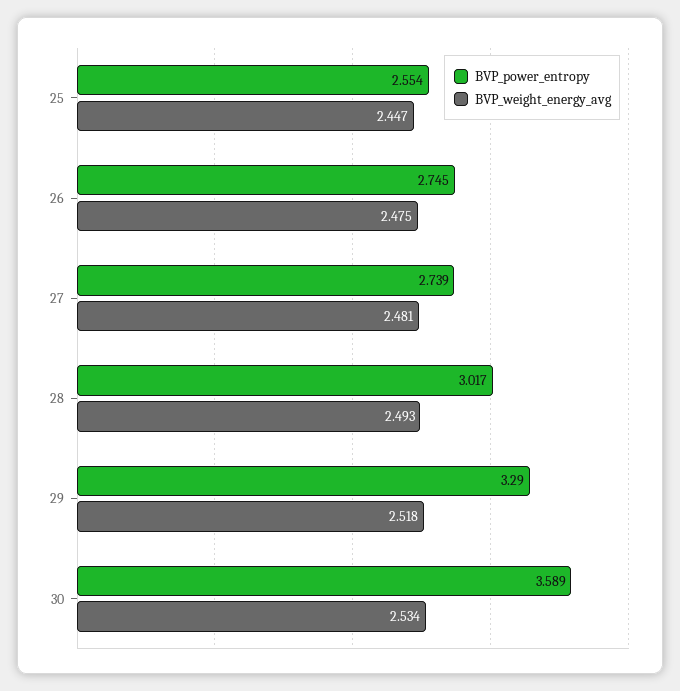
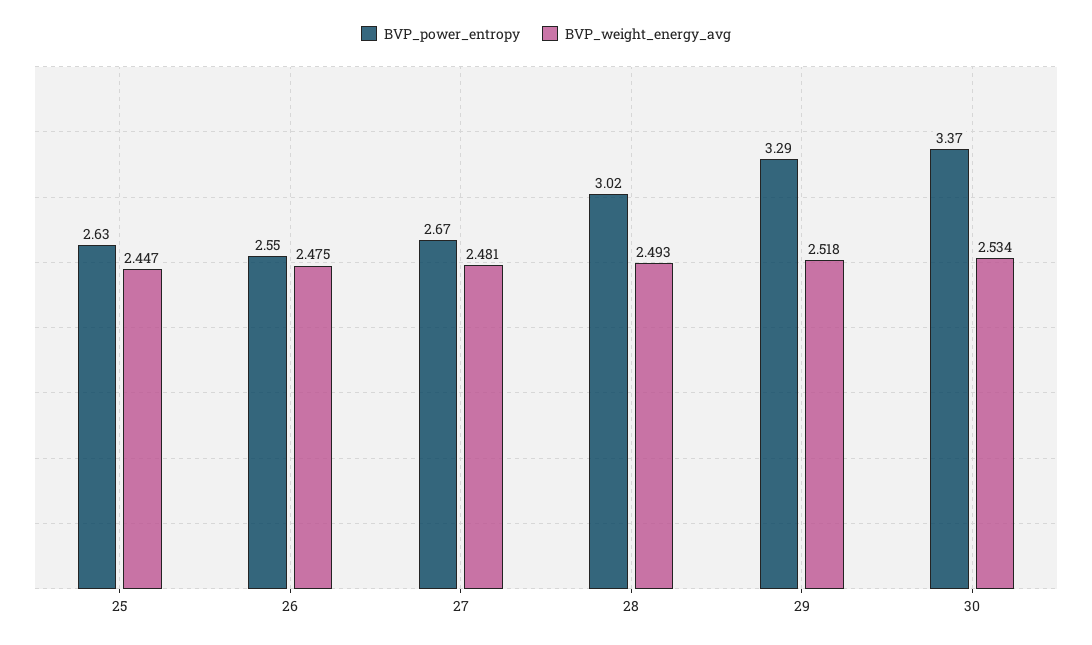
  {
    "BVP_power_entropy": {
-     "25": 2.554,
+     "25": 2.63,
-     "26": 2.745,
+     "26": 2.55,
-     "27": 2.739,
+     "27": 2.67,
      "28": 3.017,
      "29": 3.29,
-     "30": 3.589
+     "30": 3.37
    },
    "BVP_weight_energy_avg": {
      "25": 2.447,
      "26": 2.475,
      "27": 2.481,
      "28": 2.493,
      "29": 2.518,
      "30": 2.534
    }
  }

